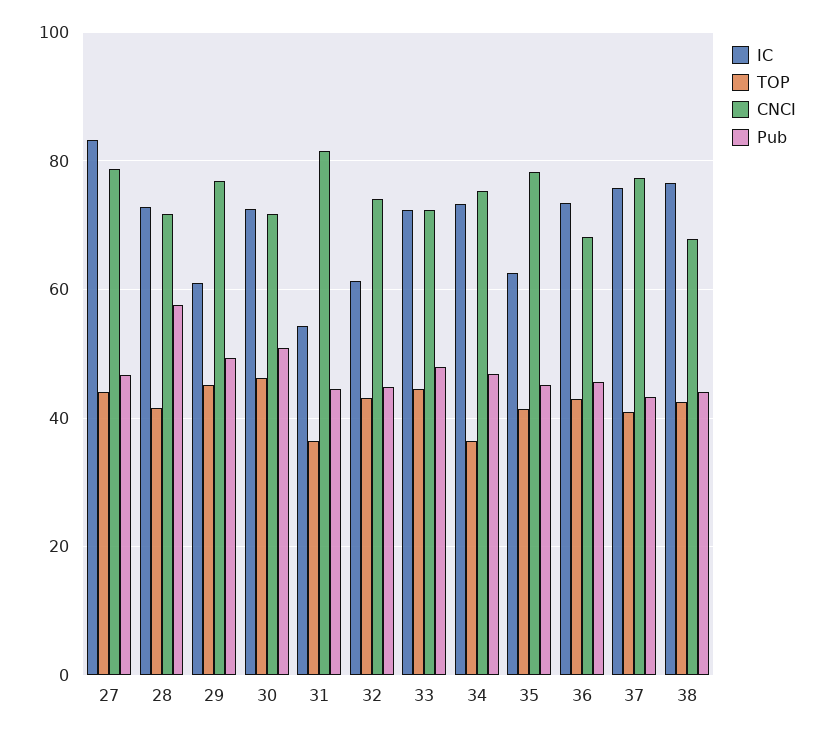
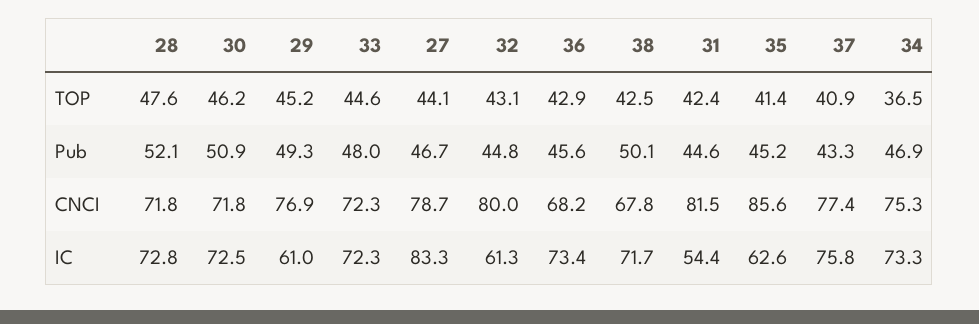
  {
    "IC": {
      "27": 83.3,
      "28": 72.8,
      "29": 61,
      "30": 72.5,
      "31": 54.4,
      "32": 61.3,
      "33": 72.3,
      "34": 73.3,
      "35": 62.6,
      "36": 73.4,
      "37": 75.8,
-     "38": 76
+     "38": 71.7
    },
    "TOP": {
      "27": 44.1,
-     "28": 42,
+     "28": 47.6,
      "29": 45.2,
      "30": 46.2,
-     "31": 36,
+     "31": 42.4,
      "32": 43.1,
      "33": 44.6,
      "34": 36.5,
      "35": 41.4,
      "36": 42.9,
      "37": 40.9,
      "38": 42.5
    },
    "CNCI": {
      "27": 78.7,
      "28": 71.8,
      "29": 76.9,
      "30": 71.8,
      "31": 81.5,
-     "32": 74,
+     "32": 80,
      "33": 72.3,
      "34": 75.3,
-     "35": 78,
+     "35": 85.6,
      "36": 68.2,
      "37": 77.4,
      "38": 67.8
    },
    "Pub": {
      "27": 46.7,
-     "28": 58,
+     "28": 52.1,
      "29": 49.3,
      "30": 50.9,
      "31": 44.6,
      "32": 44.8,
      "33": 48,
      "34": 46.9,
      "35": 45.2,
      "36": 45.6,
      "37": 43.3,
-     "38": 44
+     "38": 50.1
    }
  }

